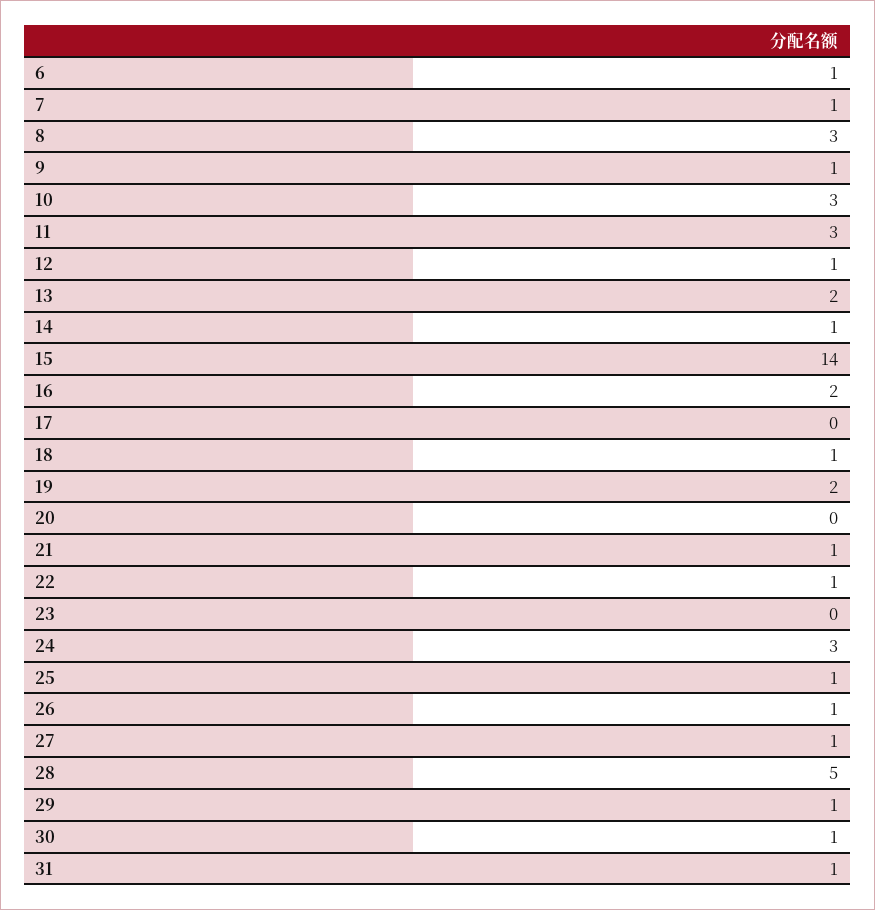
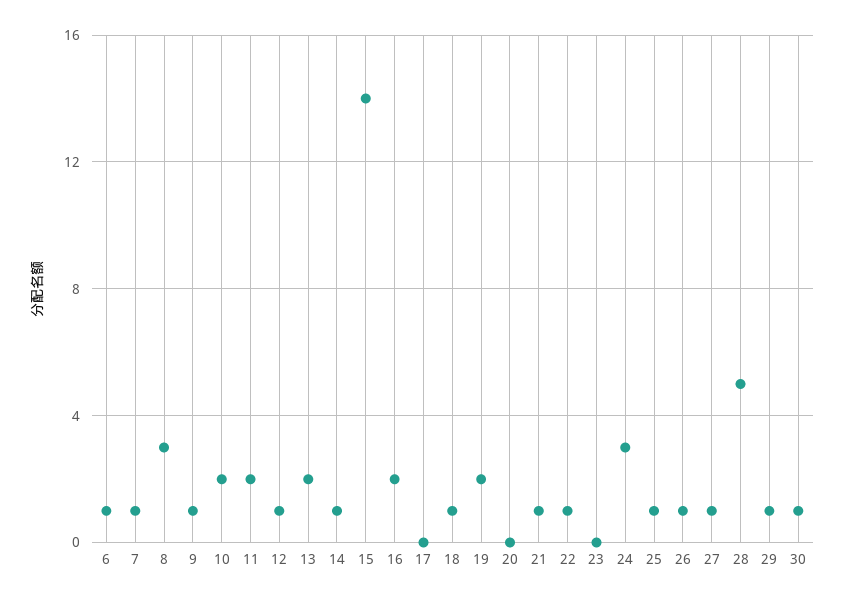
  {
    "6": 1,
    "7": 1,
    "8": 3,
    "9": 1,
-   "10": 3,
+   "10": 2,
-   "11": 3,
+   "11": 2,
    "12": 1,
    "13": 2,
    "14": 1,
    "15": 14,
    "16": 2,
    "17": 0,
    "18": 1,
    "19": 2,
    "20": 0,
    "21": 1,
    "22": 1,
    "23": 0,
    "24": 3,
    "25": 1,
    "26": 1,
    "27": 1,
    "28": 5,
    "29": 1,
-   "30": 1,
+   "30": 1
-   "31": 1
  }

